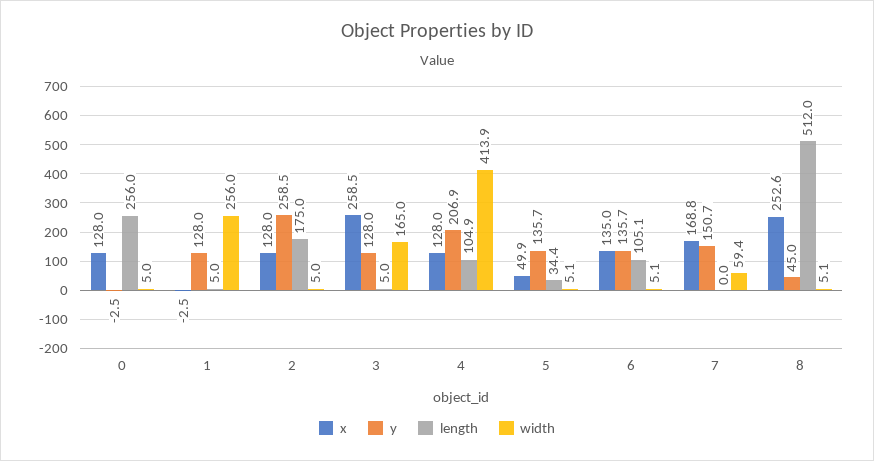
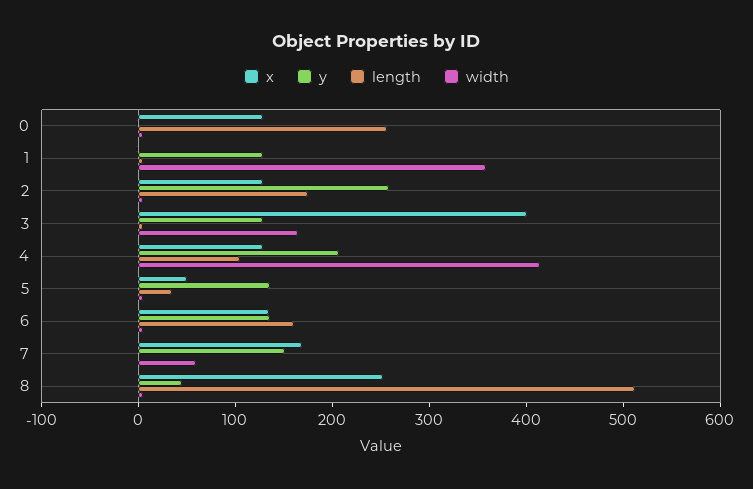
  {
    "x": {
      "0": 128,
      "1": -2.5,
      "2": 128,
-     "3": 258.5,
+     "3": 400,
      "4": 128,
      "5": 49.9,
      "6": 135,
      "7": 168.8,
      "8": 252.6
    },
    "y": {
      "0": -2.5,
      "1": 128,
      "2": 258.5,
      "3": 128,
      "4": 206.9,
      "5": 135.7,
      "6": 135.7,
      "7": 150.7,
      "8": 45
    },
    "length": {
      "0": 256,
      "1": 5,
      "2": 175,
      "3": 5,
      "4": 104.9,
      "5": 34.4,
-     "6": 105.1,
+     "6": 160,
      "7": 0,
      "8": 512
    },
    "width": {
      "0": 5,
-     "1": 256,
+     "1": 360,
      "2": 5,
      "3": 165,
      "4": 413.9,
      "5": 5.1,
      "6": 5.1,
      "7": 59.4,
      "8": 5.1
    }
  }

